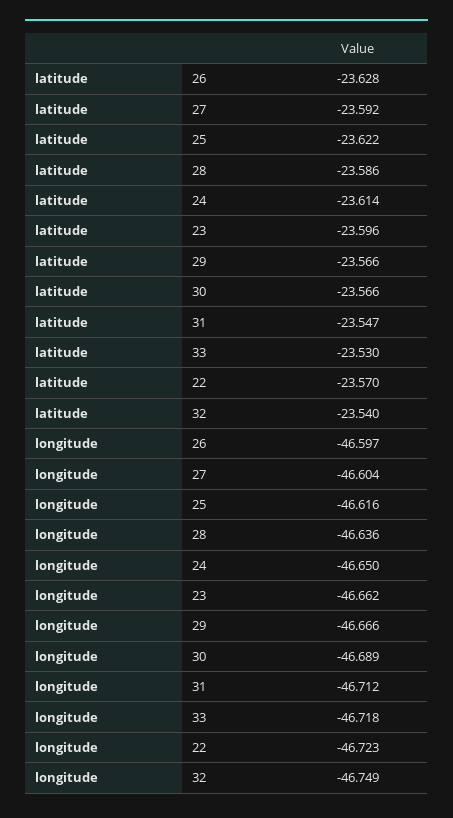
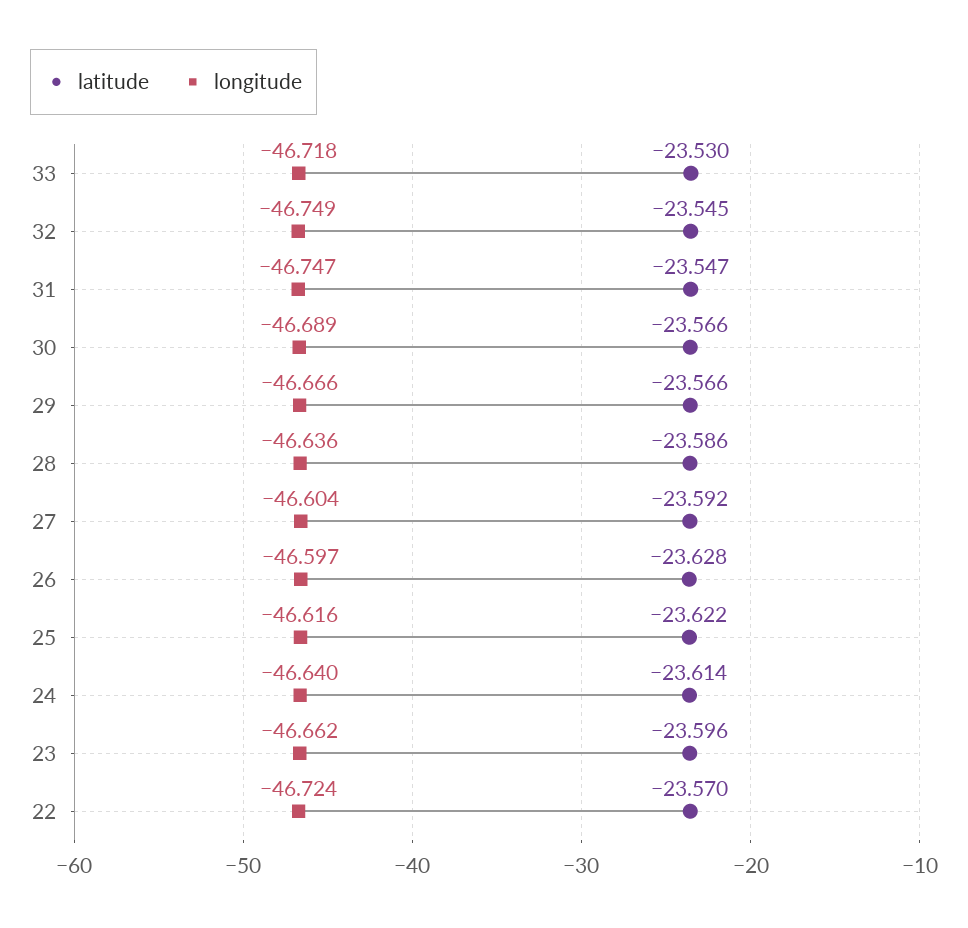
  {
    "latitude": {
      "26": -23.628,
      "27": -23.592,
      "25": -23.622,
      "28": -23.586,
      "24": -23.614,
      "23": -23.596,
      "29": -23.566,
      "30": -23.566,
      "31": -23.547,
      "33": -23.53,
      "22": -23.57,
-     "32": -23.54
+     "32": -23.545
    },
    "longitude": {
      "26": -46.597,
      "27": -46.604,
      "25": -46.616,
      "28": -46.636,
-     "24": -46.65,
+     "24": -46.64,
      "23": -46.662,
      "29": -46.666,
      "30": -46.689,
-     "31": -46.712,
+     "31": -46.747,
      "33": -46.718,
-     "22": -46.723,
+     "22": -46.724,
      "32": -46.749
    }
  }

